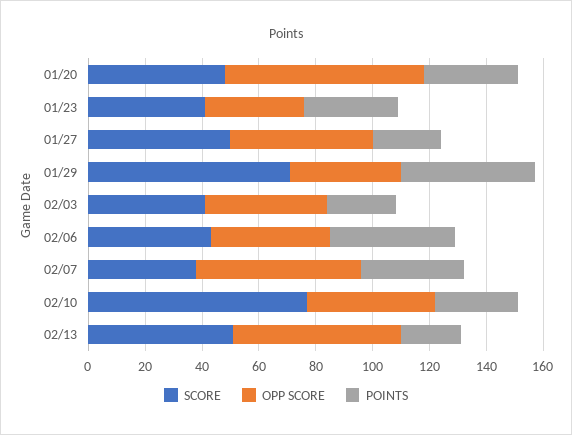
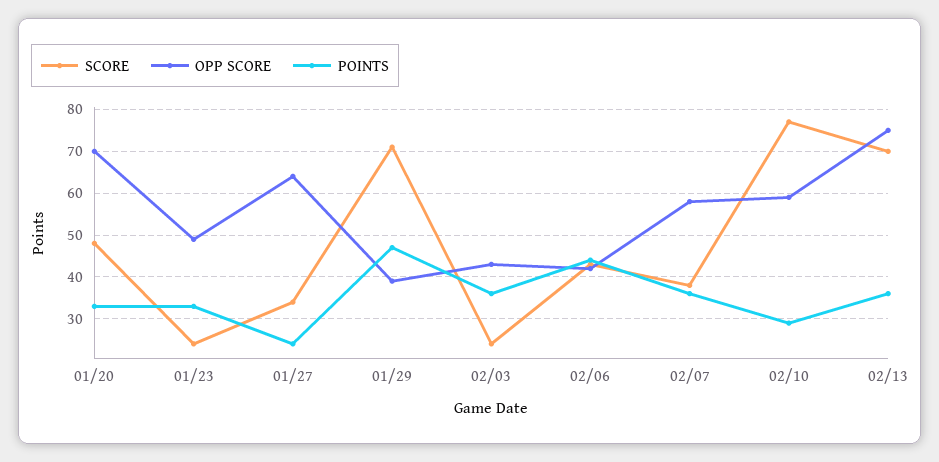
  {
    "SCORE": {
      "01/20": 50,
-     "01/23": 40,
+     "01/23": 25,
-     "01/27": 50,
+     "01/27": 35,
      "01/29": 70,
-     "02/03": 40,
+     "02/03": 25,
      "02/06": 45,
      "02/07": 40,
      "02/10": 75,
-     "02/13": 50
+     "02/13": 70
    },
    "OPP SCORE": {
      "01/20": 70,
-     "01/23": 35,
+     "01/23": 50,
-     "01/27": 50,
+     "01/27": 65,
      "01/29": 40,
      "02/03": 45,
      "02/06": 40,
      "02/07": 60,
-     "02/10": 45,
+     "02/10": 60,
-     "02/13": 60
+     "02/13": 75
    },
    "POINTS": {
      "01/20": 35,
      "01/23": 35,
      "01/27": 25,
      "01/29": 45,
-     "02/03": 25,
+     "02/03": 35,
      "02/06": 45,
      "02/07": 35,
      "02/10": 30,
-     "02/13": 20
+     "02/13": 35
    }
  }

